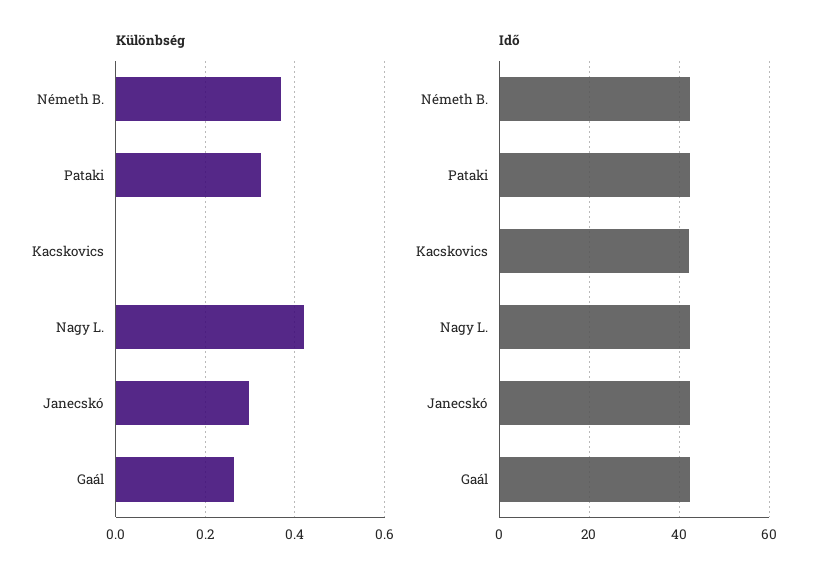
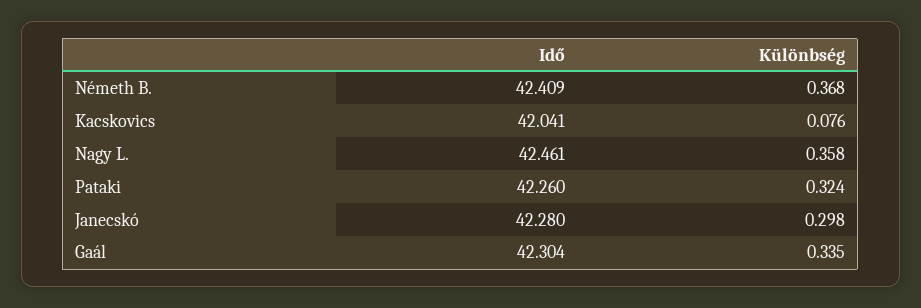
  {
    "Különbség": {
      "Németh B.": 0.368,
      "Pataki": 0.324,
-     "Kacskovics": 0,
+     "Kacskovics": 0.076,
-     "Nagy L.": 0.42,
+     "Nagy L.": 0.358,
      "Janecskó": 0.298,
-     "Gaál": 0.26
+     "Gaál": 0.335
    },
    "Idő": {
      "Németh B.": 42.409,
      "Pataki": 42.26,
      "Kacskovics": 42.041,
      "Nagy L.": 42.461,
      "Janecskó": 42.28,
      "Gaál": 42.304
    }
  }

